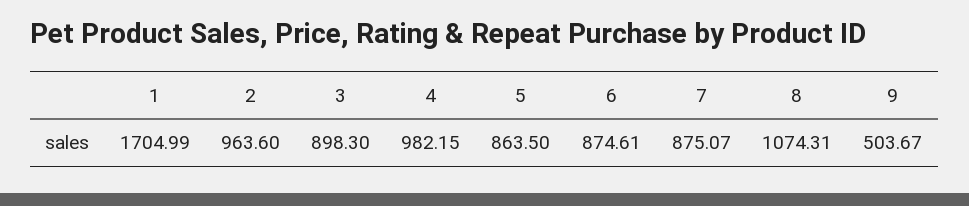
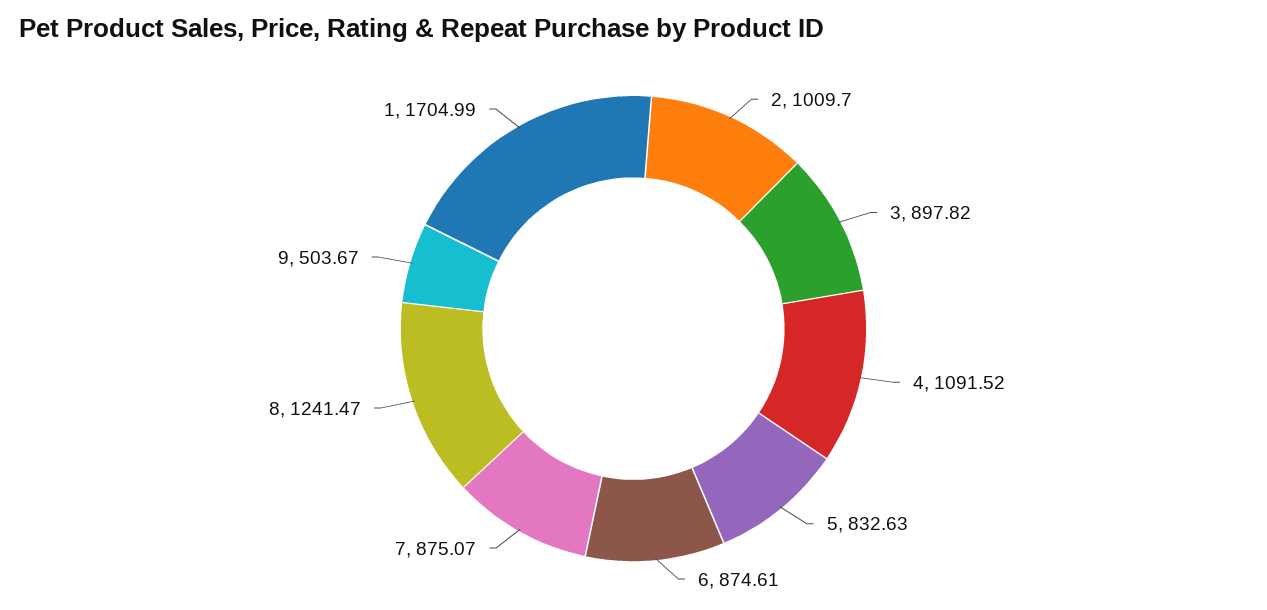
  {
    "1": 1704.99,
-   "2": 963.6,
+   "2": 1009.7,
-   "3": 898.3,
+   "3": 897.82,
-   "4": 982.15,
+   "4": 1091.52,
-   "5": 863.5,
+   "5": 832.63,
    "6": 874.61,
    "7": 875.07,
-   "8": 1074.31,
+   "8": 1241.47,
    "9": 503.67
  }

